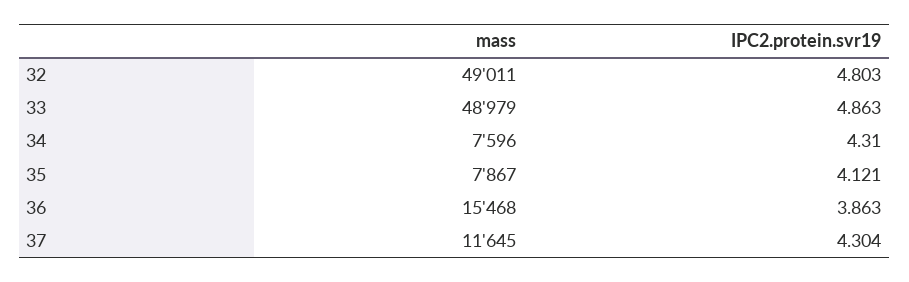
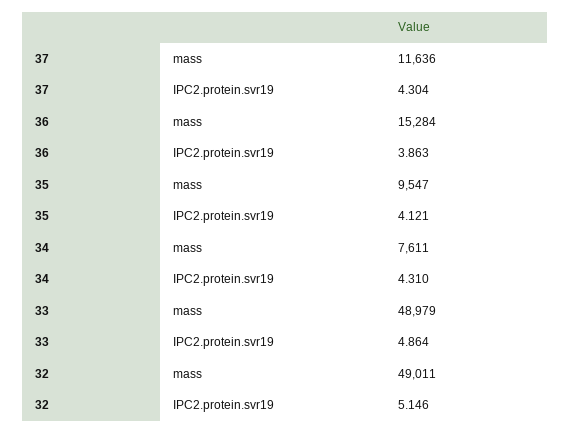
  {
    "mass": {
      "32": 49011,
      "33": 48979,
-     "34": 7596,
+     "34": 7611,
-     "35": 7867,
+     "35": 9547,
-     "36": 15468,
+     "36": 15284,
-     "37": 11645
+     "37": 11636
    },
    "IPC2.protein.svr19": {
-     "32": 4.803,
+     "32": 5.146,
-     "33": 4.863,
+     "33": 4.864,
      "34": 4.31,
      "35": 4.121,
      "36": 3.863,
      "37": 4.304
    }
  }

